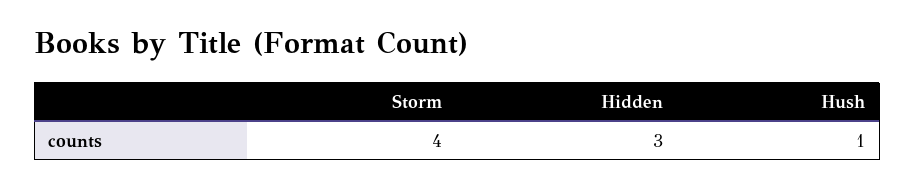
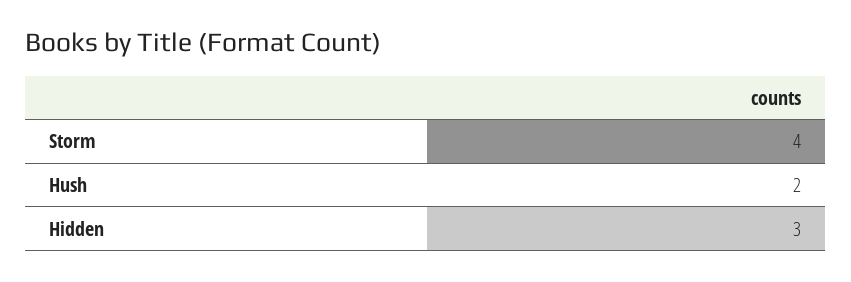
  {
    "Storm": 4,
    "Hidden": 3,
-   "Hush": 1
+   "Hush": 2
  }

